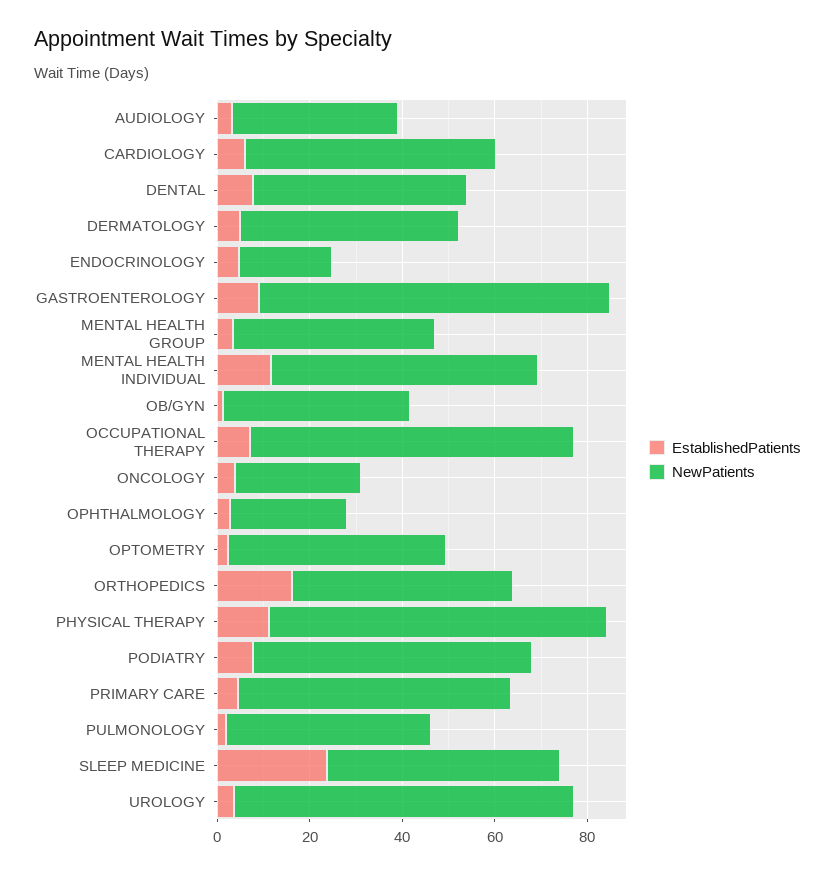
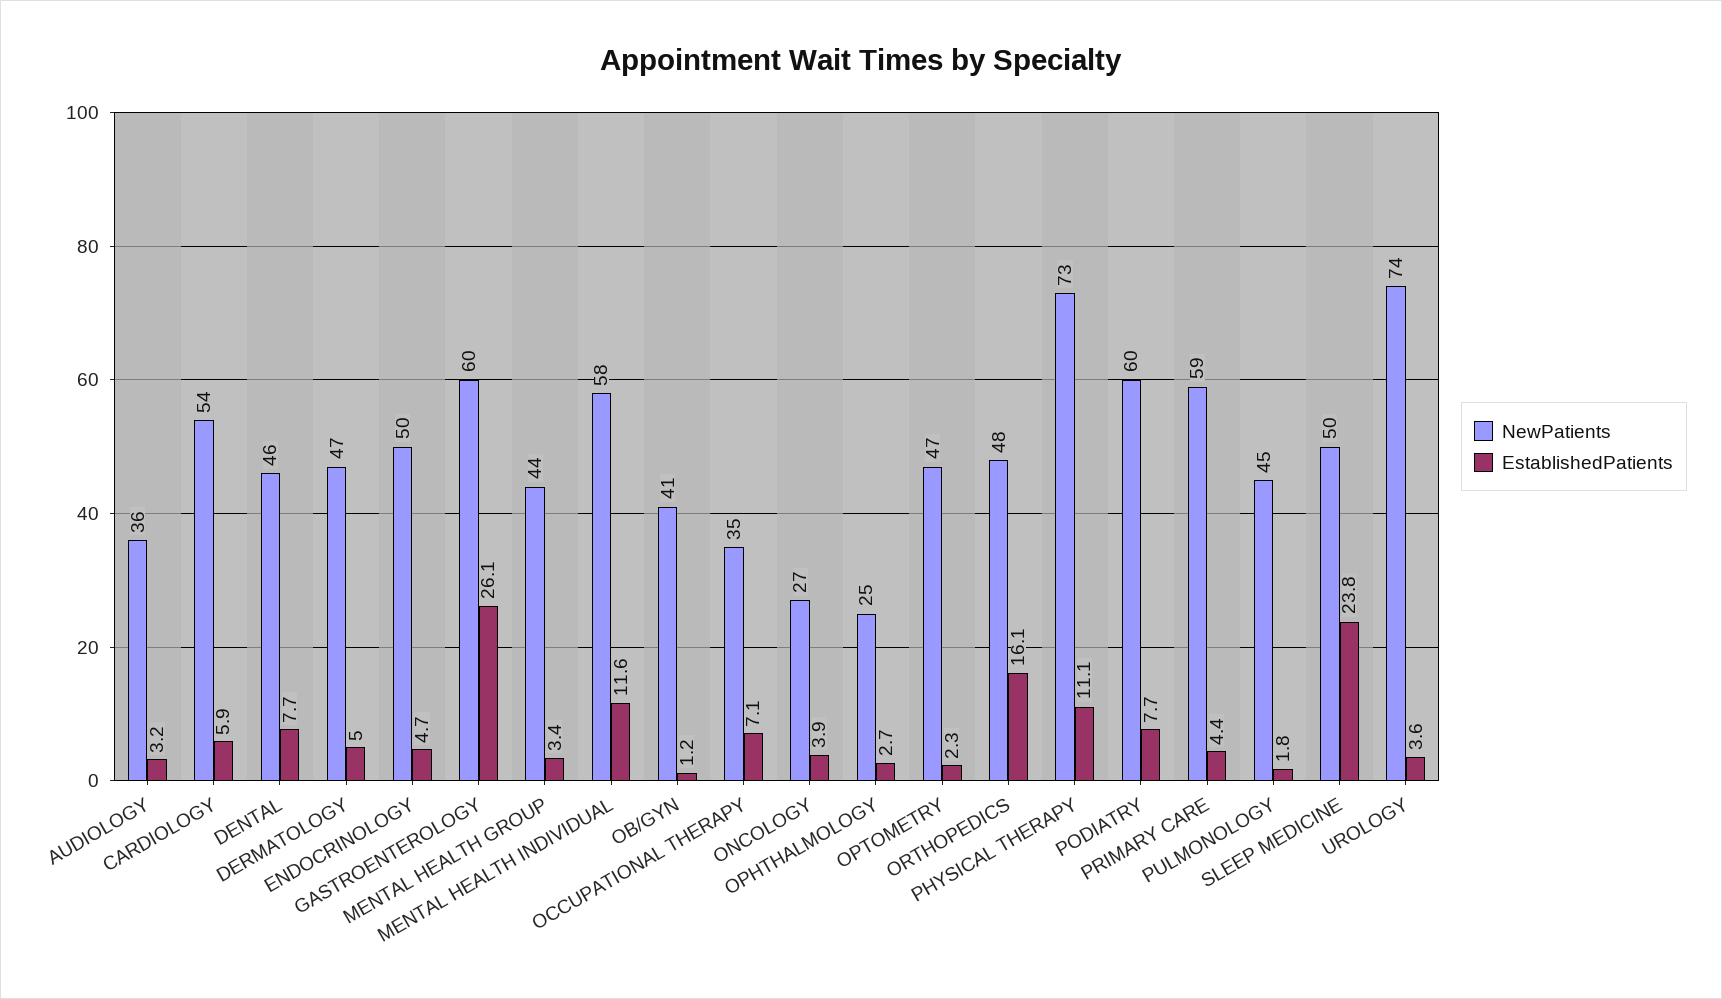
  {
    "EstablishedPatients": {
      "AUDIOLOGY": 3.2,
      "CARDIOLOGY": 5.9,
      "DENTAL": 7.7,
      "DERMATOLOGY": 5,
      "ENDOCRINOLOGY": 4.7,
-     "GASTROENTEROLOGY": 10,
+     "GASTROENTEROLOGY": 26.1,
      "MENTAL HEALTH GROUP": 3.4,
      "MENTAL HEALTH INDIVIDUAL": 11.6,
      "OB/GYN": 1.2,
      "OCCUPATIONAL THERAPY": 7.1,
      "ONCOLOGY": 3.9,
      "OPHTHALMOLOGY": 2.7,
      "OPTOMETRY": 2.3,
      "ORTHOPEDICS": 16.1,
      "PHYSICAL THERAPY": 11.1,
      "PODIATRY": 7.7,
      "PRIMARY CARE": 4.4,
      "PULMONOLOGY": 1.8,
      "SLEEP MEDICINE": 23.8,
      "UROLOGY": 3.6
    },
    "NewPatients": {
      "AUDIOLOGY": 36,
      "CARDIOLOGY": 54,
      "DENTAL": 46,
      "DERMATOLOGY": 47,
-     "ENDOCRINOLOGY": 20,
+     "ENDOCRINOLOGY": 50,
-     "GASTROENTEROLOGY": 75,
+     "GASTROENTEROLOGY": 60,
      "MENTAL HEALTH GROUP": 44,
      "MENTAL HEALTH INDIVIDUAL": 58,
      "OB/GYN": 41,
-     "OCCUPATIONAL THERAPY": 70,
+     "OCCUPATIONAL THERAPY": 35,
      "ONCOLOGY": 27,
      "OPHTHALMOLOGY": 25,
      "OPTOMETRY": 47,
      "ORTHOPEDICS": 48,
      "PHYSICAL THERAPY": 73,
      "PODIATRY": 60,
      "PRIMARY CARE": 59,
      "PULMONOLOGY": 45,
      "SLEEP MEDICINE": 50,
      "UROLOGY": 74
    }
  }

